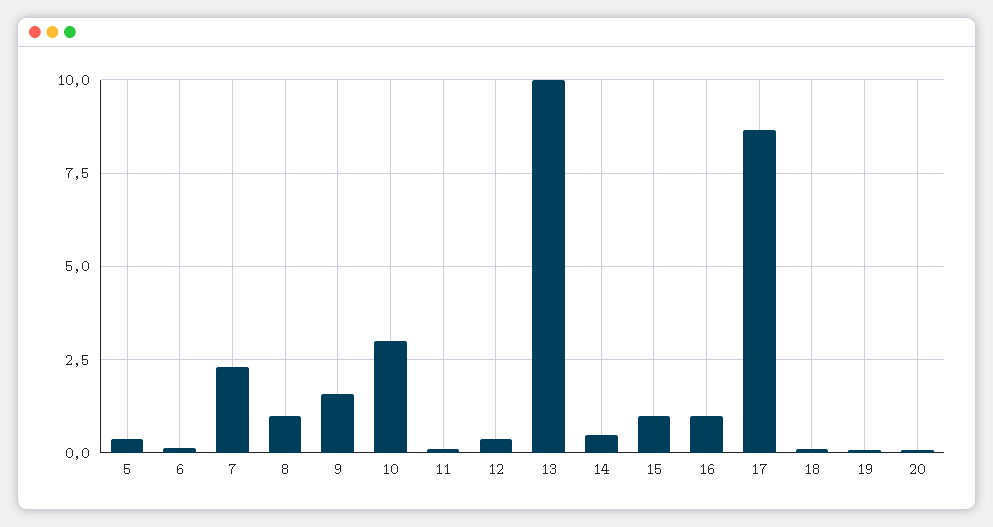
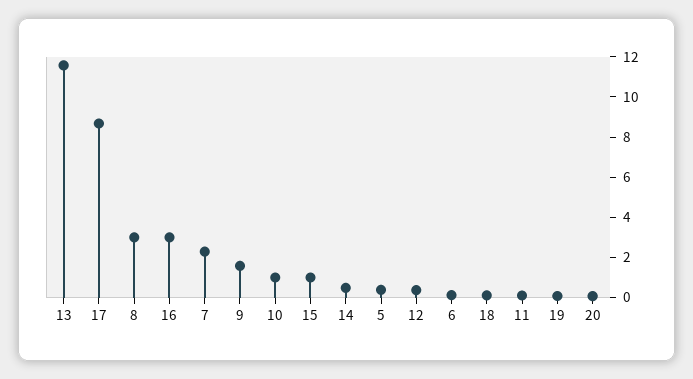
  {
    "5": 0.5,
    "6": 0,
    "7": 2.25,
-   "8": 1,
+   "8": 3,
    "9": 1.5,
-   "10": 3,
+   "10": 1,
    "11": 0,
    "12": 0.25,
-   "13": 10,
+   "13": 11.5,
    "14": 0.5,
    "15": 1,
-   "16": 1,
+   "16": 3,
    "17": 8.75,
    "18": 0,
    "19": 0,
    "20": 0
  }

